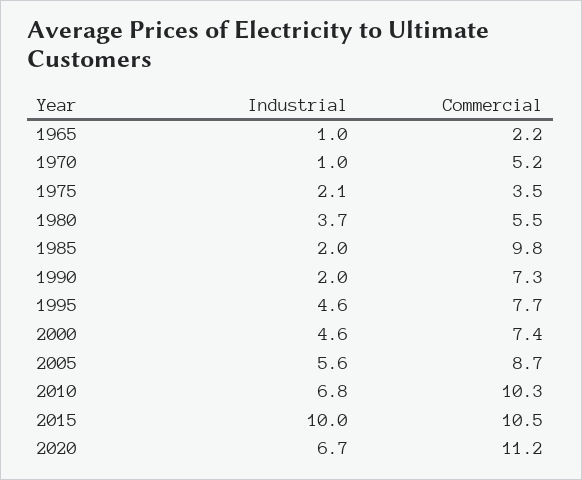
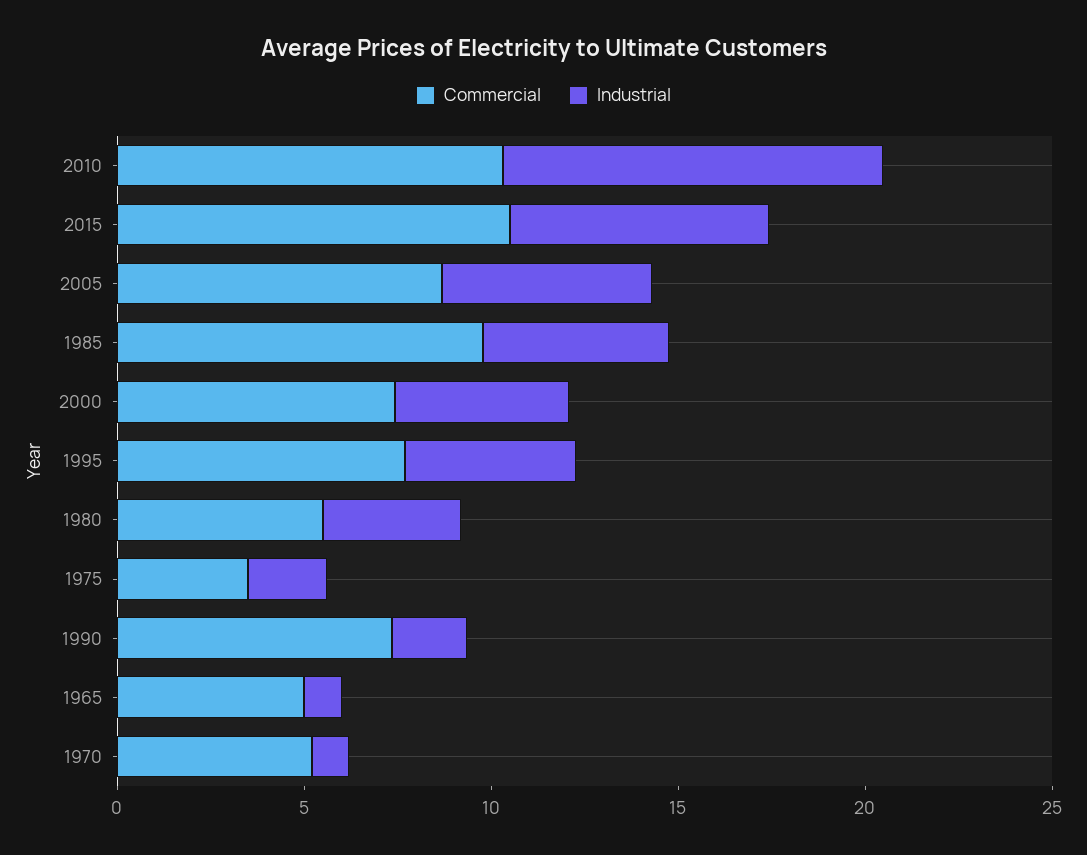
  {
    "Industrial": {
      "1965": 1,
      "1970": 1,
      "1975": 2.1,
      "1980": 3.7,
-     "1985": 2,
+     "1985": 5,
      "1990": 2,
      "1995": 4.6,
      "2000": 4.6,
      "2005": 5.6,
-     "2010": 6.8,
+     "2010": 10,
-     "2015": 10,
+     "2015": 7
-     "2020": 6.7
    },
    "Commercial": {
-     "1965": 2.2,
+     "1965": 5,
      "1970": 5.2,
      "1975": 3.5,
      "1980": 5.5,
      "1985": 9.8,
      "1990": 7.3,
      "1995": 7.7,
      "2000": 7.4,
      "2005": 8.7,
      "2010": 10.3,
-     "2015": 10.5,
+     "2015": 10.5
-     "2020": 11.2
    }
  }

